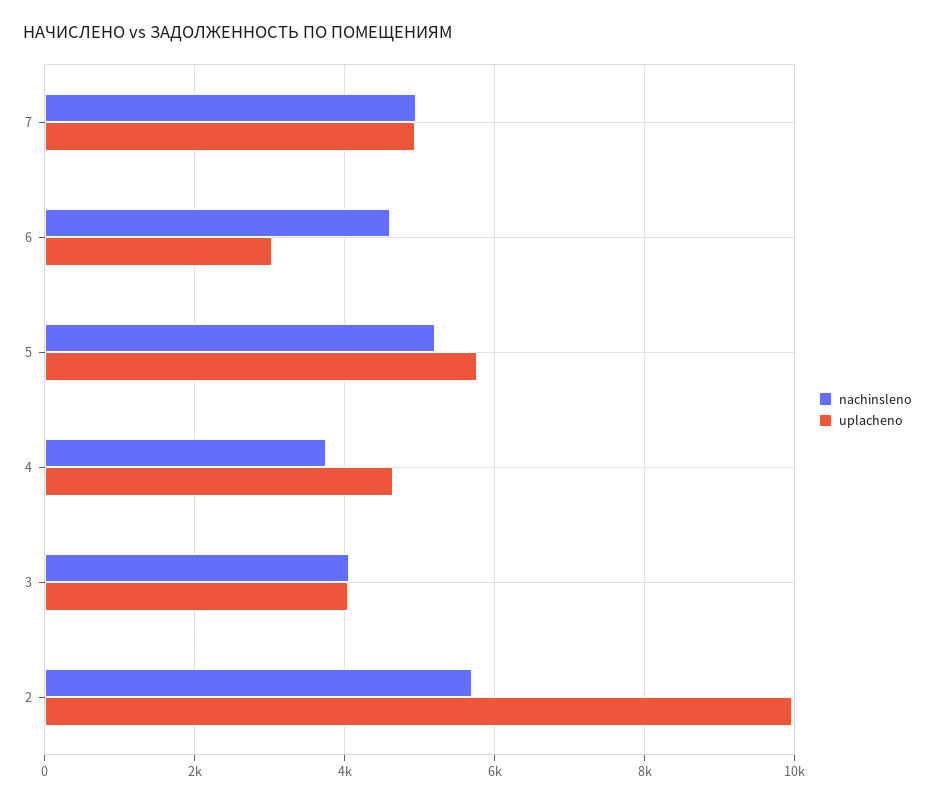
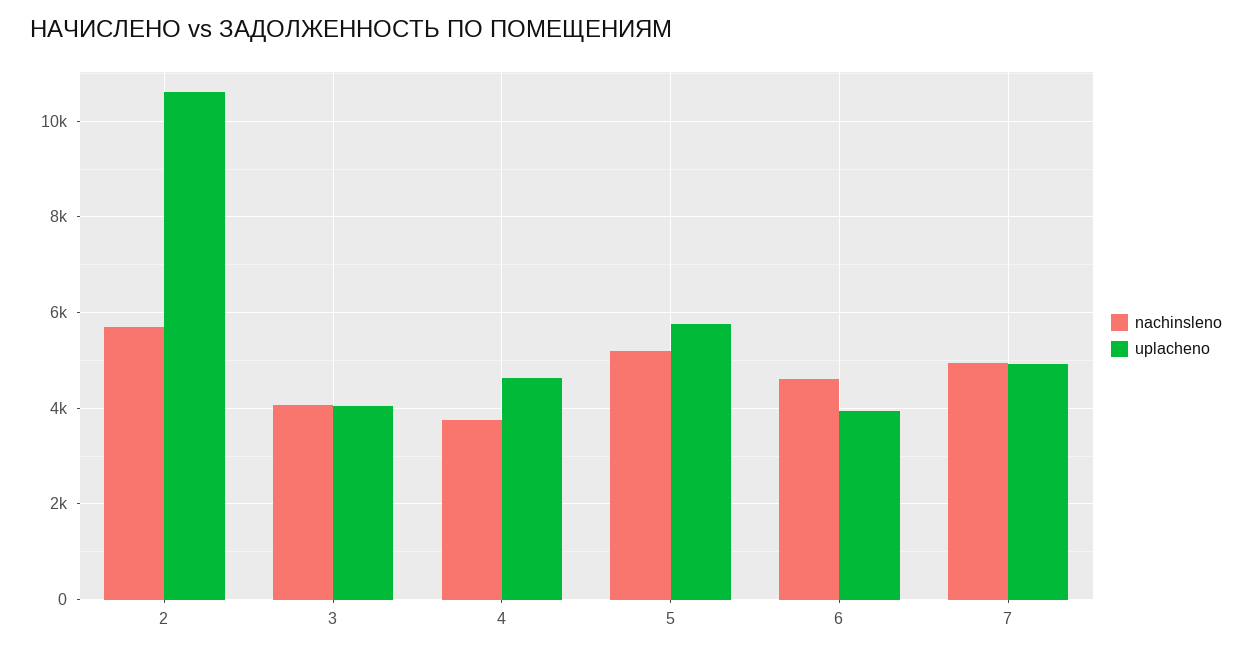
  {
    "nachinsleno": {
      "7": 5000,
      "6": 4600,
      "5": 5200,
      "4": 3800,
      "3": 4000,
      "2": 5800
    },
    "uplacheno": {
      "7": 5000,
-     "6": 3000,
+     "6": 4000,
      "5": 5800,
      "4": 4600,
      "3": 4000,
-     "2": 10000
+     "2": 10600
    }
  }

